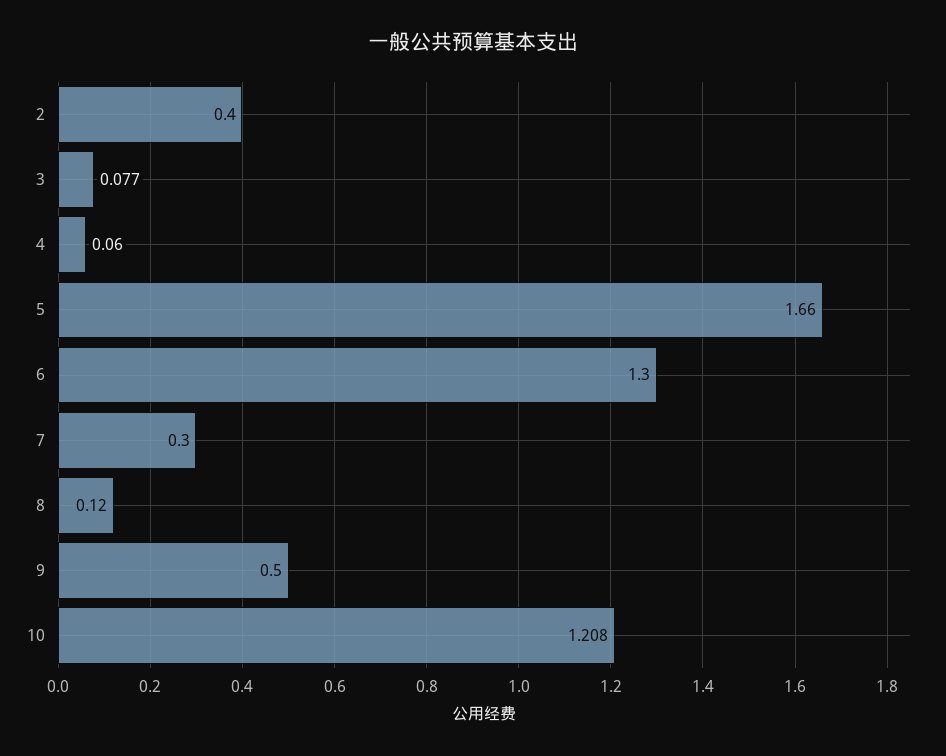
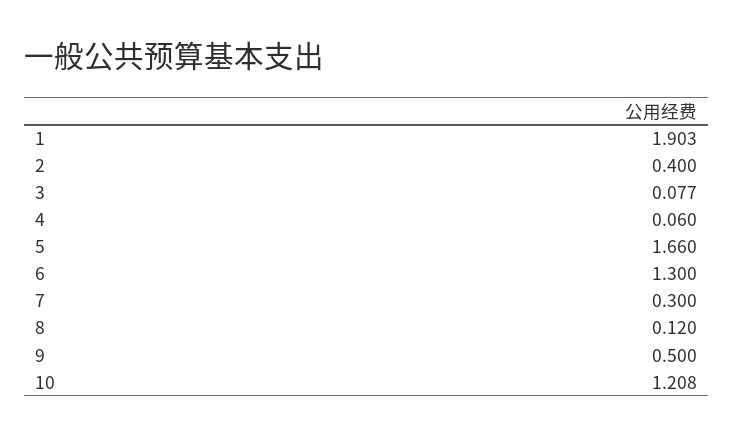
  {
    "2": 0.4,
    "3": 0.077,
    "4": 0.06,
    "5": 1.66,
    "6": 1.3,
    "7": 0.3,
    "8": 0.12,
    "9": 0.5,
-   "10": 1.208
+   "10": 1.208,
+   "1": 1.903
  }

